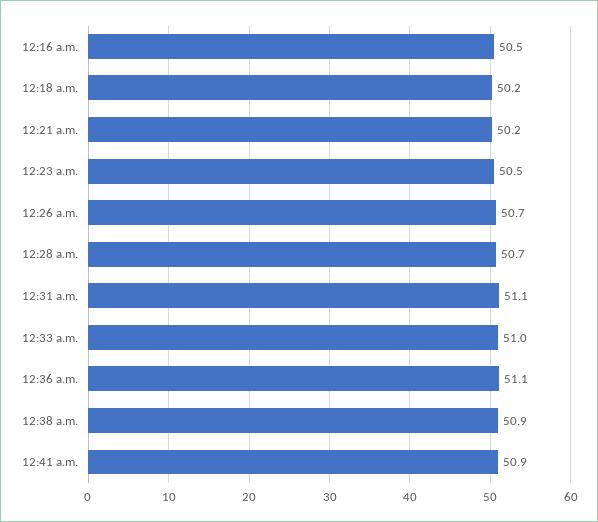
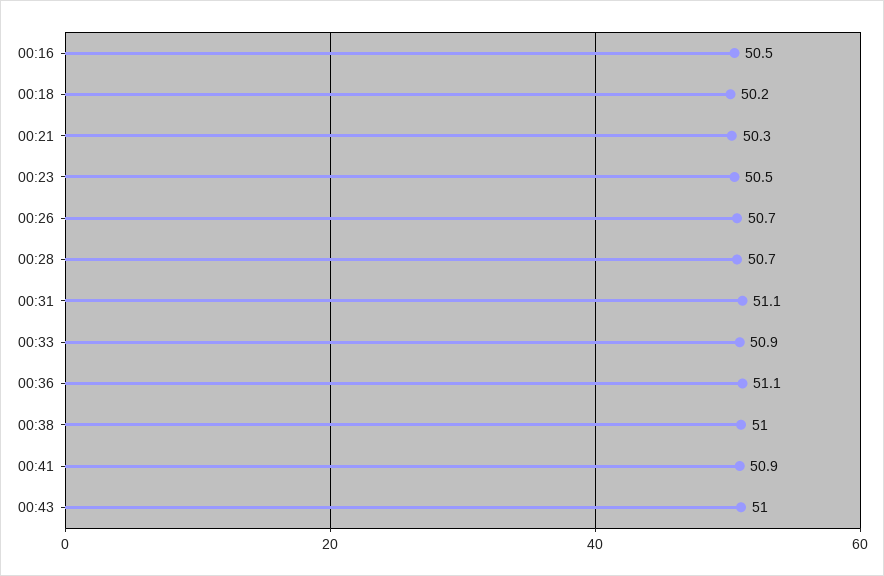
  {
    "12:16 a.m.": 50.5,
    "12:18 a.m.": 50.2,
-   "12:21 a.m.": 50.2,
+   "12:21 a.m.": 50.3,
    "12:23 a.m.": 50.5,
    "12:26 a.m.": 50.7,
    "12:28 a.m.": 50.7,
    "12:31 a.m.": 51.1,
-   "12:33 a.m.": 51,
+   "12:33 a.m.": 50.9,
    "12:36 a.m.": 51.1,
-   "12:38 a.m.": 50.9,
+   "12:38 a.m.": 51,
-   "12:41 a.m.": 50.9
+   "12:41 a.m.": 50.9,
+   "00:43": 51
  }

